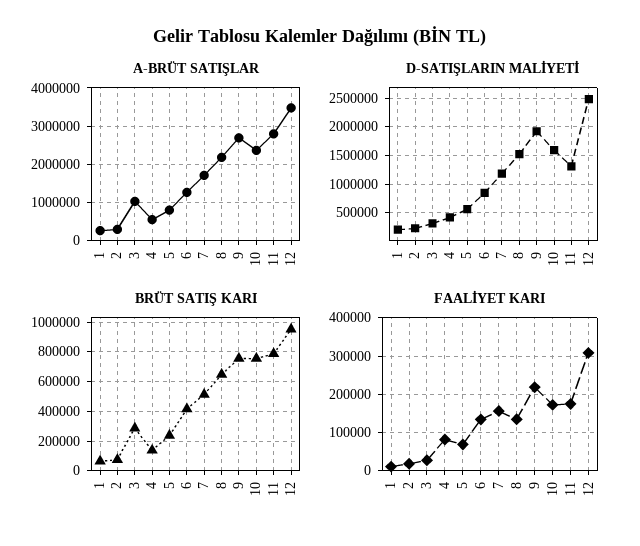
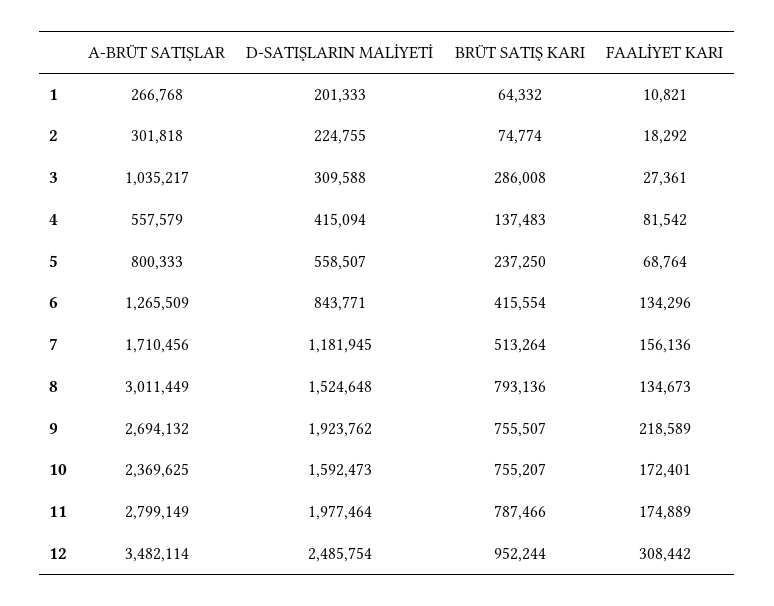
  {
    "A-BRÜT SATIŞLAR": {
      "1": 266768,
      "2": 301818,
      "3": 1035217,
      "4": 557579,
      "5": 800333,
      "6": 1265509,
      "7": 1710456,
-     "8": 2200000,
+     "8": 3011449,
      "9": 2694132,
      "10": 2369625,
      "11": 2799149,
      "12": 3482114
    },
    "D-SATIŞLARIN MALİYETİ": {
      "1": 201333,
      "2": 224755,
      "3": 309588,
      "4": 415094,
      "5": 558507,
      "6": 843771,
      "7": 1181945,
      "8": 1524648,
      "9": 1923762,
      "10": 1592473,
-     "11": 1250000,
+     "11": 1977464,
      "12": 2485754
    },
    "BRÜT SATIŞ KARI": {
      "1": 64332,
      "2": 74774,
      "3": 286008,
      "4": 137483,
      "5": 237250,
      "6": 415554,
      "7": 513264,
-     "8": 650000,
+     "8": 793136,
      "9": 755507,
      "10": 755207,
      "11": 787466,
      "12": 952244
    },
    "FAALİYET KARI": {
      "1": 10821,
      "2": 18292,
      "3": 27361,
      "4": 81542,
      "5": 68764,
      "6": 134296,
      "7": 156136,
      "8": 134673,
      "9": 218589,
      "10": 172401,
      "11": 174889,
      "12": 308442
    }
  }

